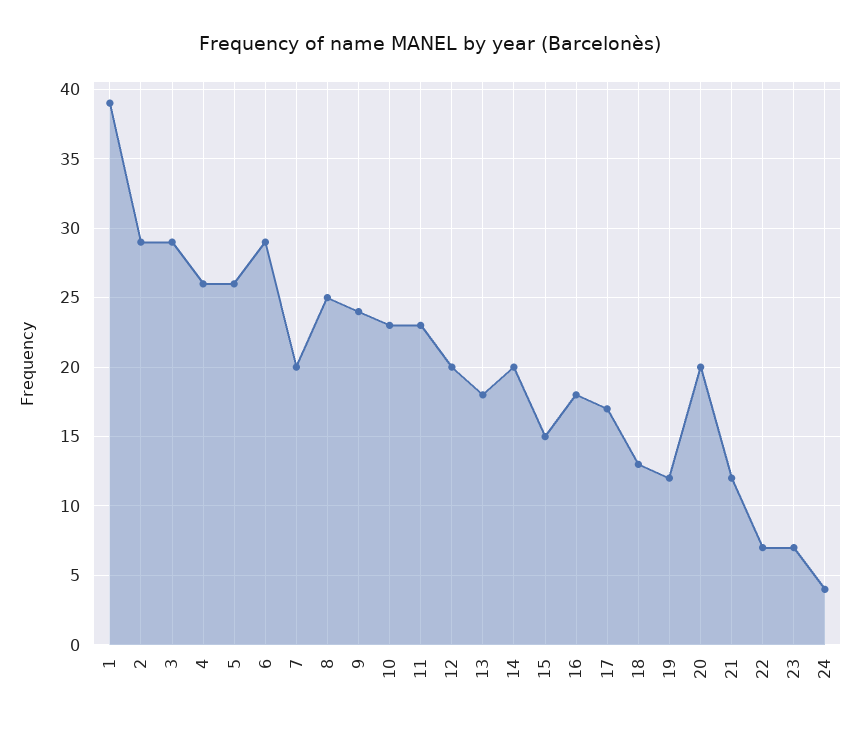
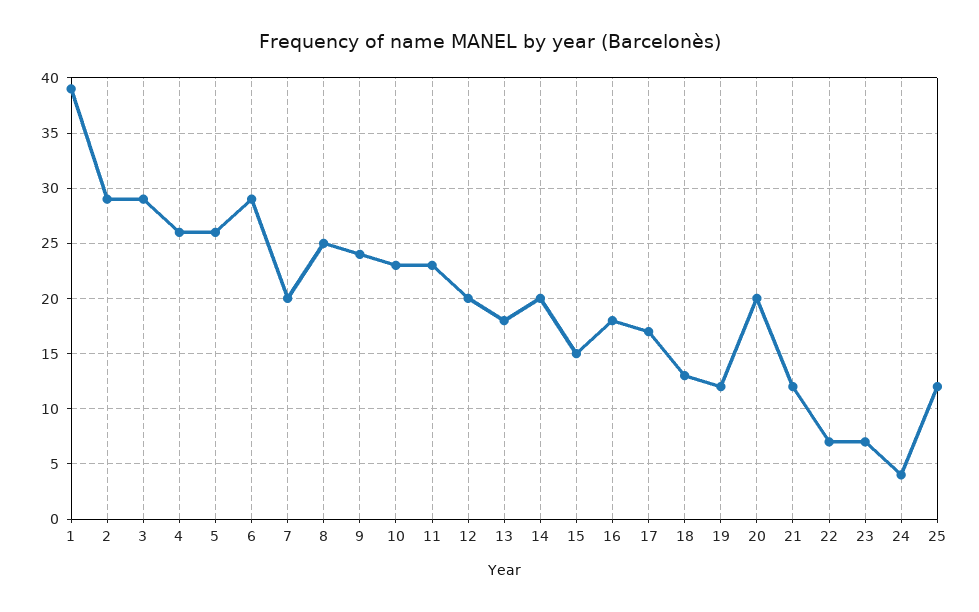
  {
    "1": 39,
    "2": 29,
    "3": 29,
    "4": 26,
    "5": 26,
    "6": 29,
    "7": 20,
    "8": 25,
    "9": 24,
    "10": 23,
    "11": 23,
    "12": 20,
    "13": 18,
    "14": 20,
    "15": 15,
    "16": 18,
    "17": 17,
    "18": 13,
    "19": 12,
    "20": 20,
    "21": 12,
    "22": 7,
    "23": 7,
-   "24": 4
+   "24": 4,
+   "25": 12
  }

